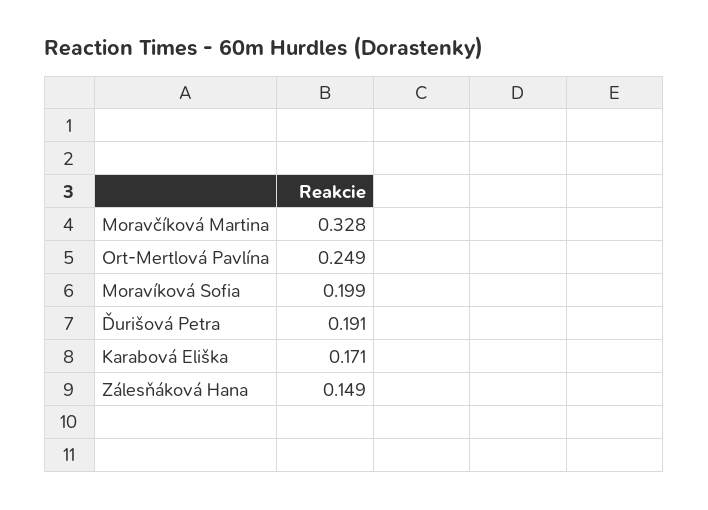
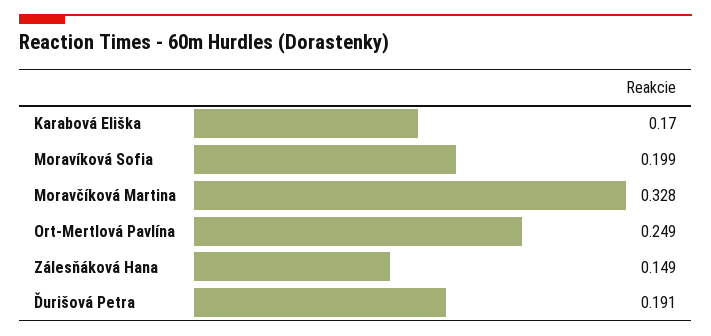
  {
    "Moravčíková Martina": 0.328,
    "Ort-Mertlová Pavlína": 0.249,
    "Moravíková Sofia": 0.199,
    "Ďurišová Petra": 0.191,
-   "Karabová Eliška": 0.171,
+   "Karabová Eliška": 0.17,
    "Zálesňáková Hana": 0.149
  }

